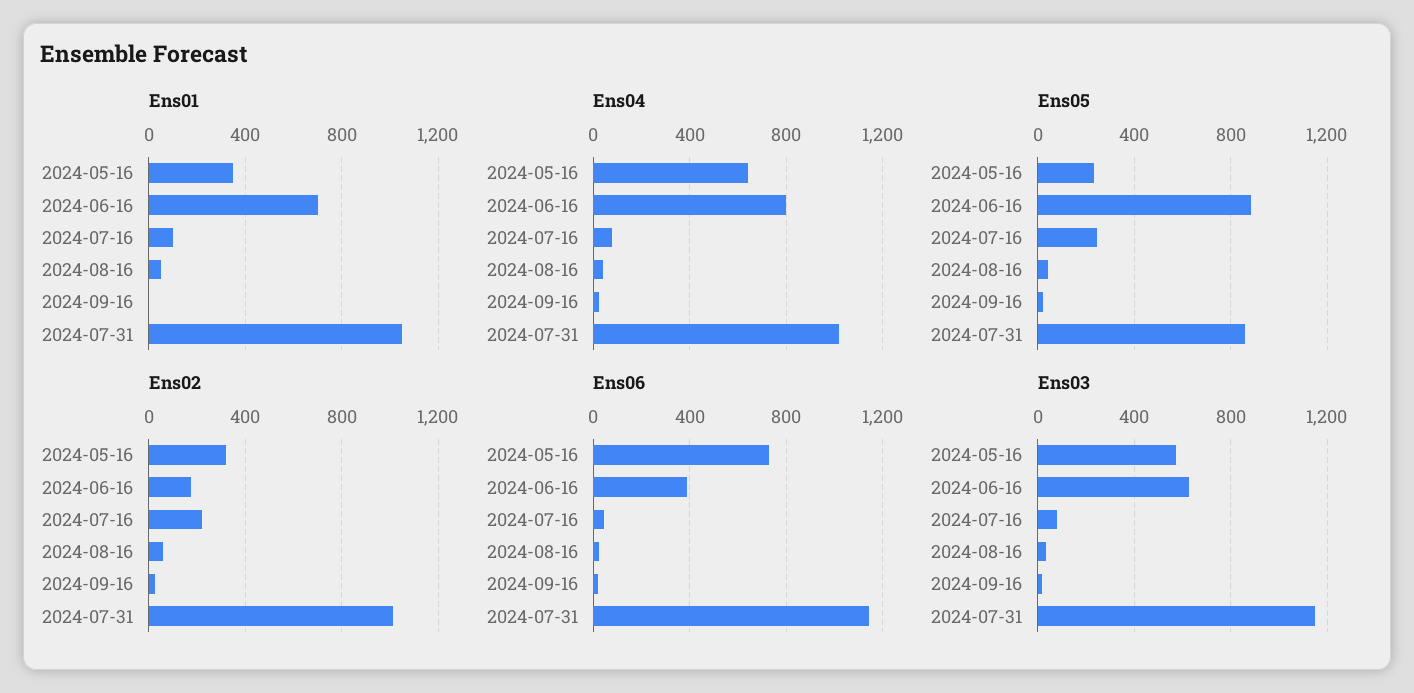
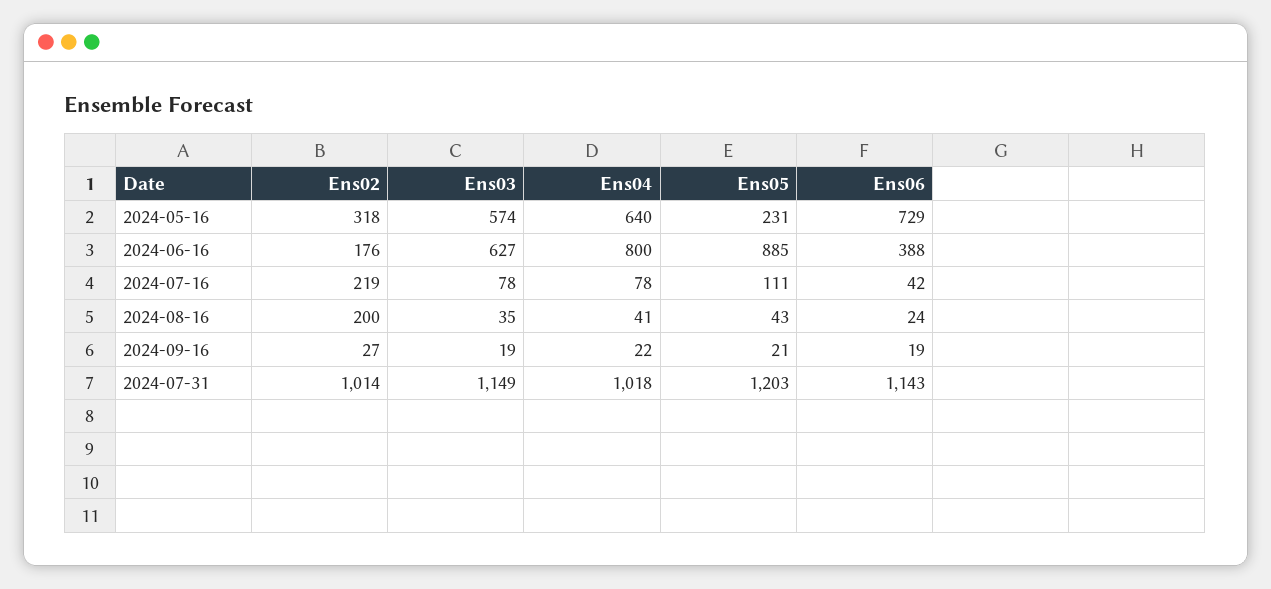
  {
-   "Ens01": {
-     "2024-05-16": 350,
-     "2024-06-16": 700,
-     "2024-07-16": 100,
-     "2024-08-16": 50,
-     "2024-09-16": 0,
-     "2024-07-31": 1050
-   },
    "Ens04": {
      "2024-05-16": 640,
      "2024-06-16": 800,
      "2024-07-16": 78,
      "2024-08-16": 41,
      "2024-09-16": 22,
      "2024-07-31": 1018
    },
    "Ens05": {
      "2024-05-16": 231,
      "2024-06-16": 885,
-     "2024-07-16": 250,
+     "2024-07-16": 111,
      "2024-08-16": 43,
      "2024-09-16": 21,
-     "2024-07-31": 850
+     "2024-07-31": 1203
    },
    "Ens02": {
      "2024-05-16": 318,
      "2024-06-16": 176,
      "2024-07-16": 219,
-     "2024-08-16": 50,
+     "2024-08-16": 200,
      "2024-09-16": 27,
      "2024-07-31": 1014
    },
    "Ens06": {
      "2024-05-16": 729,
      "2024-06-16": 388,
      "2024-07-16": 42,
      "2024-08-16": 24,
      "2024-09-16": 19,
      "2024-07-31": 1143
    },
    "Ens03": {
      "2024-05-16": 574,
      "2024-06-16": 627,
      "2024-07-16": 78,
      "2024-08-16": 35,
      "2024-09-16": 19,
      "2024-07-31": 1149
    }
  }

